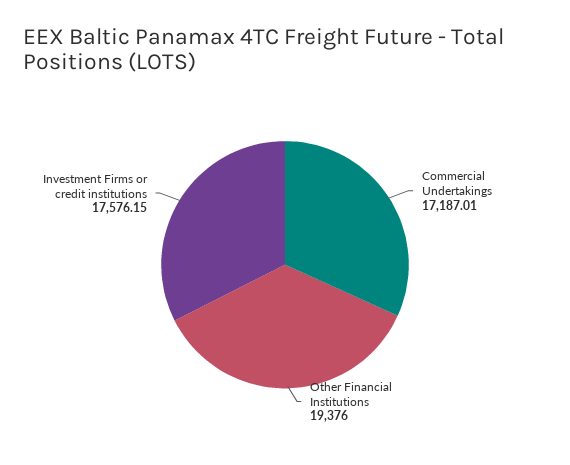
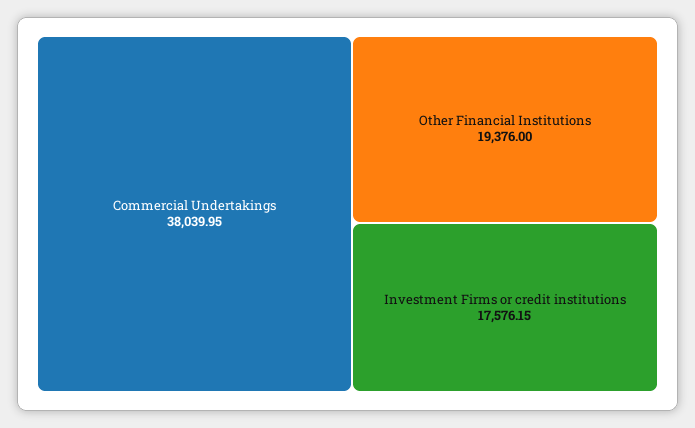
  {
-   "Commercial Undertakings": 17187.01,
+   "Commercial Undertakings": 38039.95,
    "Other Financial Institutions": 19376,
    "Investment Firms or credit institutions": 17576.15
  }

